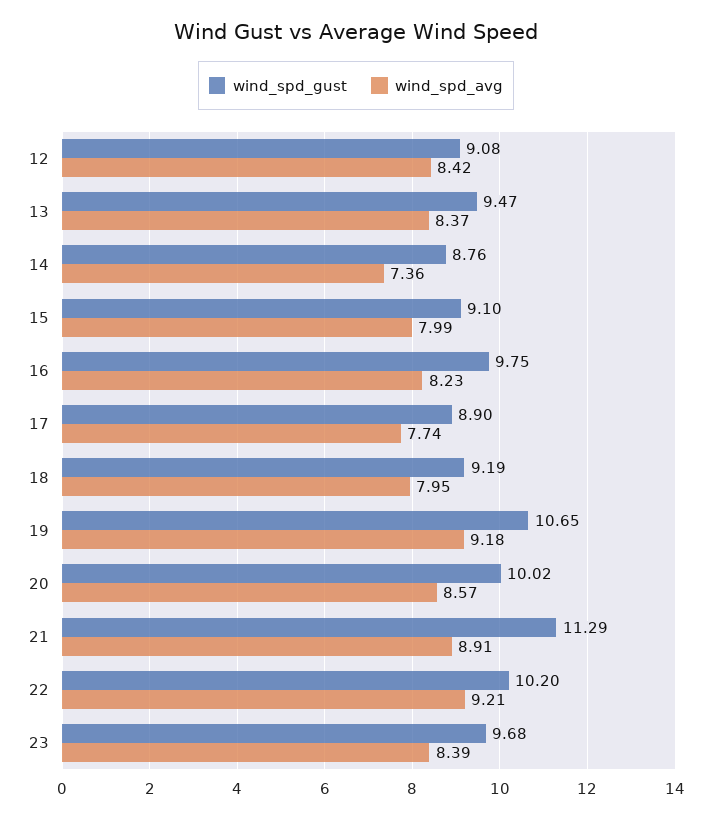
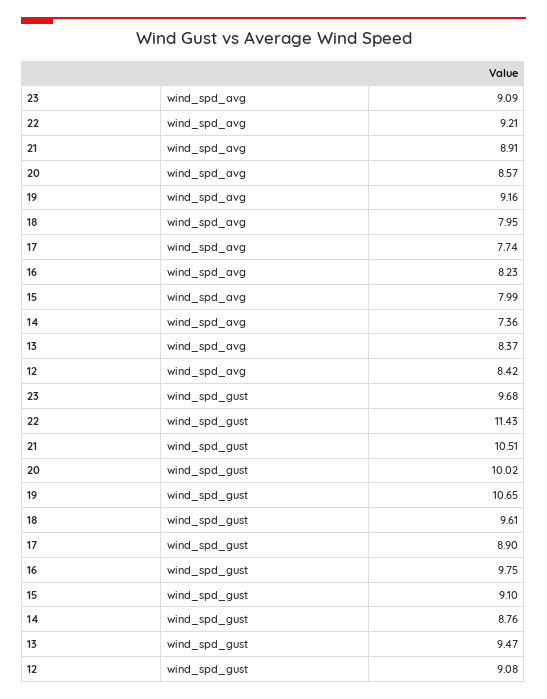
  {
    "wind_spd_gust": {
      "12": 9.08,
      "13": 9.47,
      "14": 8.76,
      "15": 9.1,
      "16": 9.75,
      "17": 8.9,
-     "18": 9.19,
+     "18": 9.61,
      "19": 10.65,
      "20": 10.02,
-     "21": 11.29,
+     "21": 10.51,
-     "22": 10.2,
+     "22": 11.43,
      "23": 9.68
    },
    "wind_spd_avg": {
      "12": 8.42,
      "13": 8.37,
      "14": 7.36,
      "15": 7.99,
      "16": 8.23,
      "17": 7.74,
      "18": 7.95,
-     "19": 9.18,
+     "19": 9.16,
      "20": 8.57,
      "21": 8.91,
      "22": 9.21,
-     "23": 8.39
+     "23": 9.09
    }
  }

